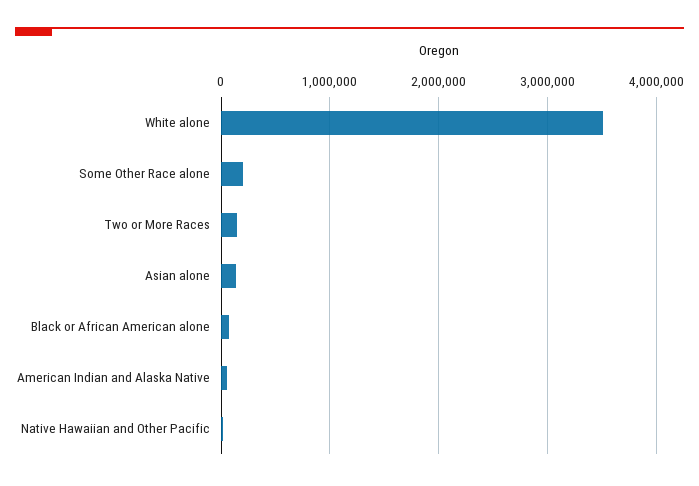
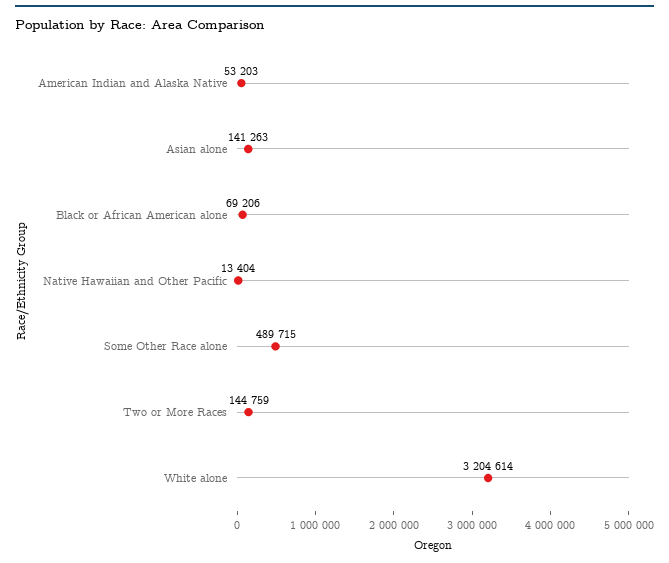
  {
-   "White alone": 3500000,
+   "White alone": 3204614,
-   "Some Other Race alone": 200000,
+   "Some Other Race alone": 489715,
    "Two or More Races": 144759,
    "Asian alone": 141263,
    "Black or African American alone": 69206,
    "American Indian and Alaska Native": 53203,
    "Native Hawaiian and Other Pacific": 13404
  }

